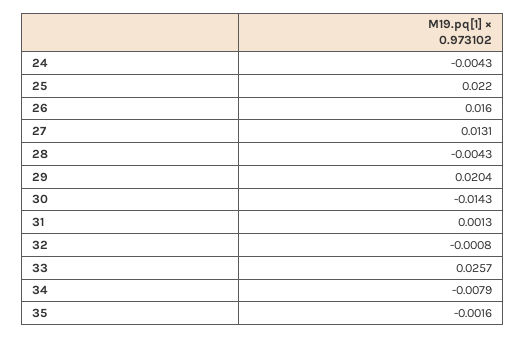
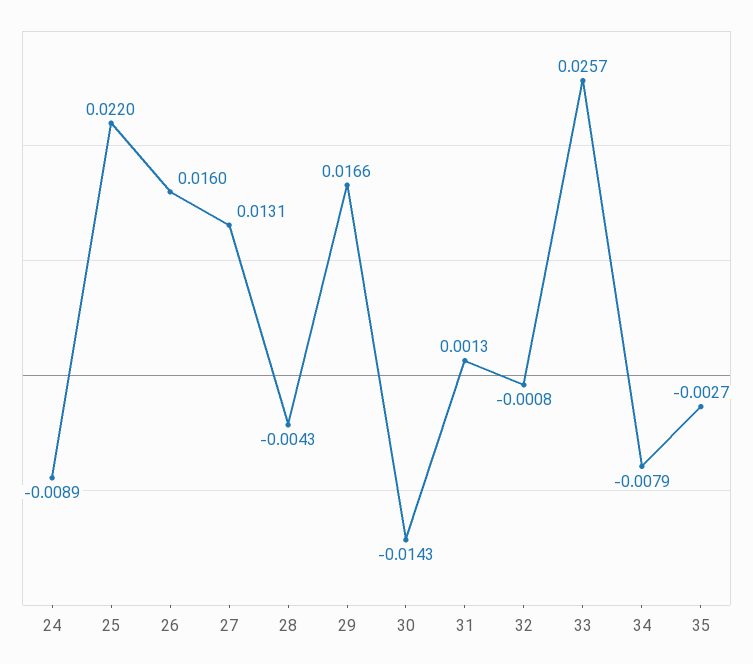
  {
-   "24": -0.0043,
+   "24": -0.0089,
    "25": 0.022,
    "26": 0.016,
    "27": 0.0131,
    "28": -0.0043,
-   "29": 0.0204,
+   "29": 0.0166,
    "30": -0.0143,
    "31": 0.0013,
    "32": -0.0008,
    "33": 0.0257,
    "34": -0.0079,
-   "35": -0.0016
+   "35": -0.0027
  }

